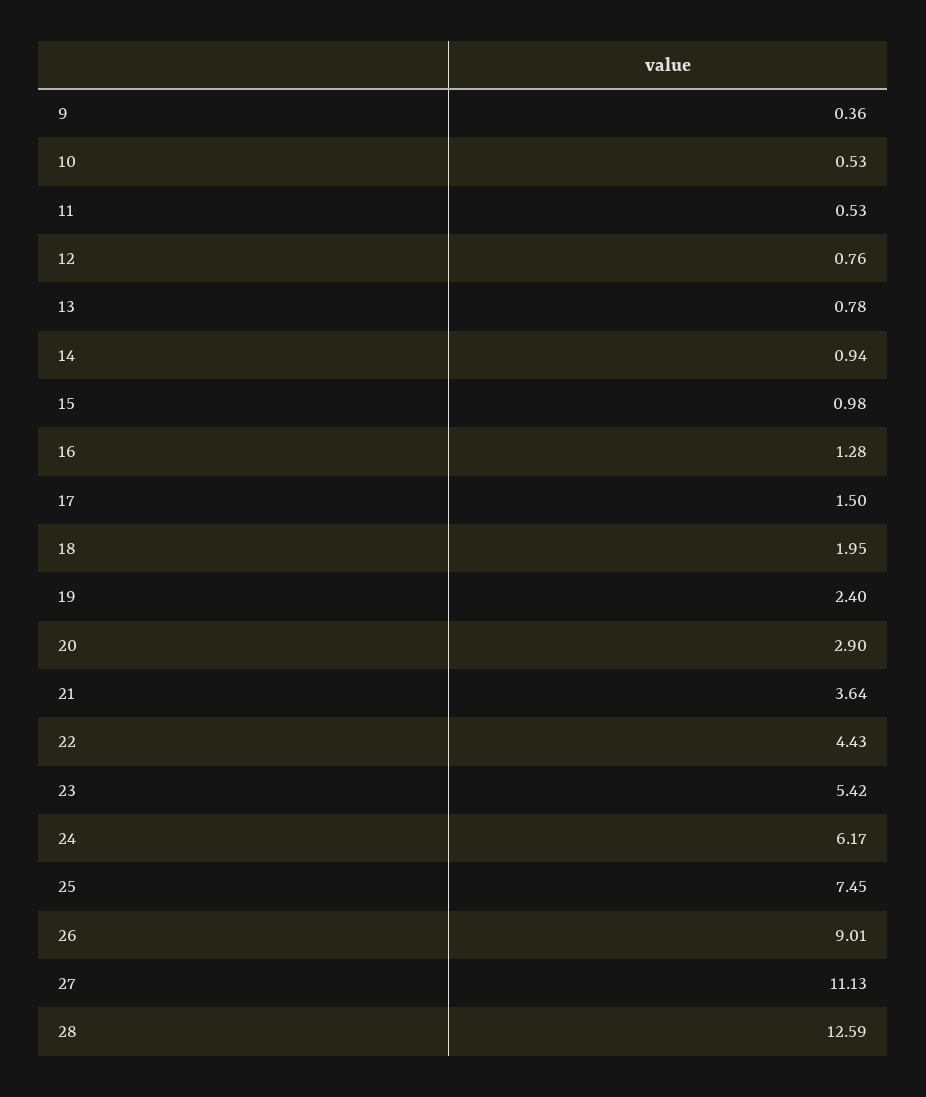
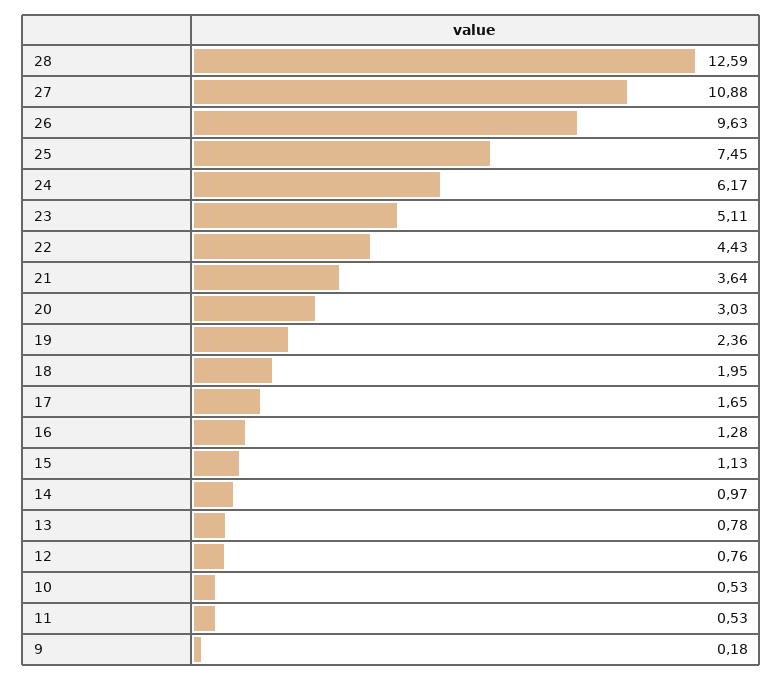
  {
-   "9": 0.36,
+   "9": 0.18,
    "10": 0.53,
    "11": 0.53,
    "12": 0.76,
    "13": 0.78,
-   "14": 0.94,
+   "14": 0.97,
-   "15": 0.98,
+   "15": 1.13,
    "16": 1.28,
-   "17": 1.5,
+   "17": 1.65,
    "18": 1.95,
-   "19": 2.4,
+   "19": 2.36,
-   "20": 2.9,
+   "20": 3.03,
    "21": 3.64,
    "22": 4.43,
-   "23": 5.42,
+   "23": 5.11,
    "24": 6.17,
    "25": 7.45,
-   "26": 9.01,
+   "26": 9.63,
-   "27": 11.13,
+   "27": 10.88,
    "28": 12.59
  }

